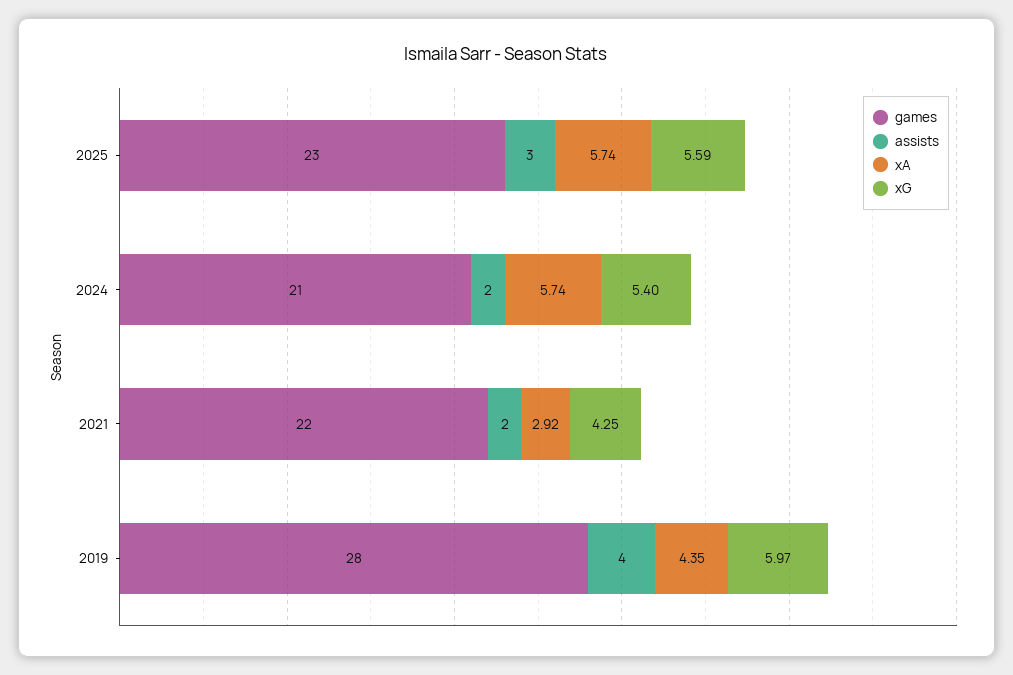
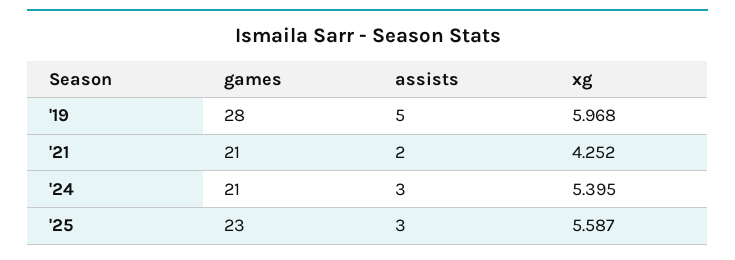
  {
    "games": {
      "2025": 23,
      "2024": 21,
-     "2021": 22,
+     "2021": 21,
      "2019": 28
    },
    "assists": {
      "2025": 3,
-     "2024": 2,
+     "2024": 3,
      "2021": 2,
-     "2019": 4
+     "2019": 5
    },
-   "xA": {
-     "2025": 5.74,
-     "2024": 5.74,
-     "2021": 2.92,
-     "2019": 4.35
-   },
    "xG": {
      "2025": 5.587,
      "2024": 5.395,
      "2021": 4.252,
      "2019": 5.968
    }
  }

